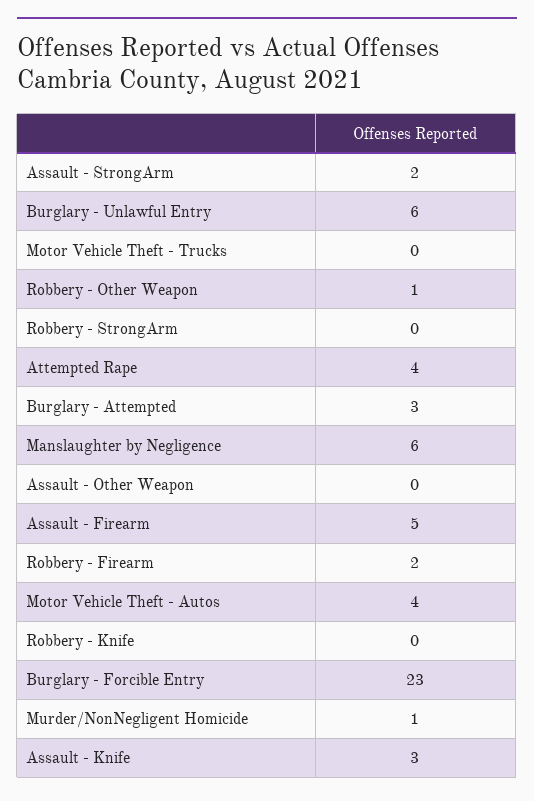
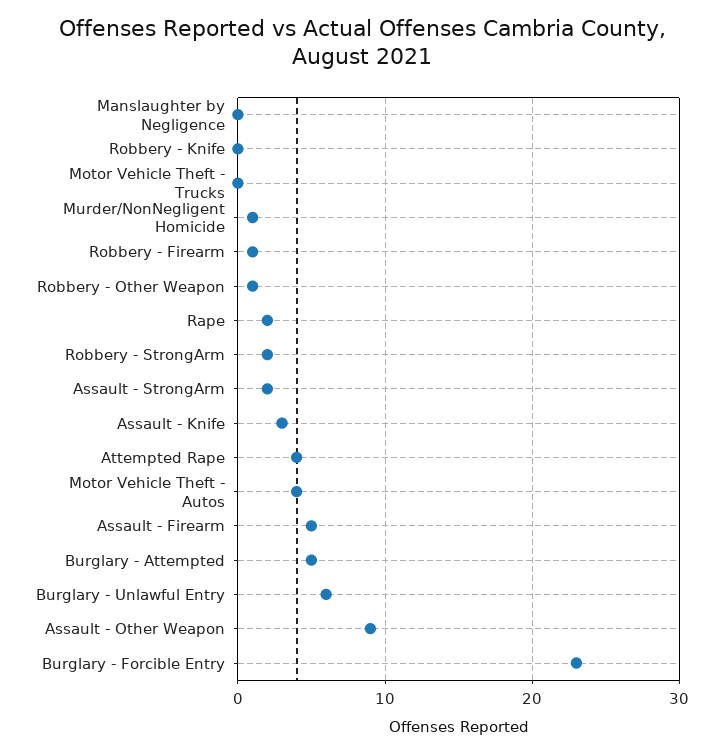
  {
    "Assault - StrongArm": 2,
    "Burglary - Unlawful Entry": 6,
    "Motor Vehicle Theft - Trucks": 0,
    "Robbery - Other Weapon": 1,
-   "Robbery - StrongArm": 0,
+   "Robbery - StrongArm": 2,
    "Attempted Rape": 4,
-   "Burglary - Attempted": 3,
+   "Burglary - Attempted": 5,
-   "Manslaughter by Negligence": 6,
+   "Manslaughter by Negligence": 0,
-   "Assault - Other Weapon": 0,
+   "Assault - Other Weapon": 9,
    "Assault - Firearm": 5,
-   "Robbery - Firearm": 2,
+   "Robbery - Firearm": 1,
    "Motor Vehicle Theft - Autos": 4,
    "Robbery - Knife": 0,
    "Burglary - Forcible Entry": 23,
    "Murder/NonNegligent Homicide": 1,
-   "Assault - Knife": 3
+   "Assault - Knife": 3,
+   "Rape": 2
  }

